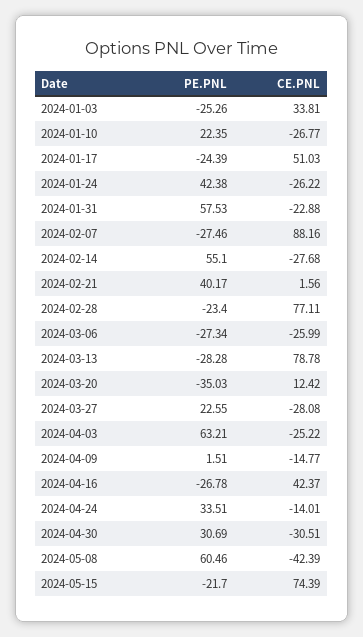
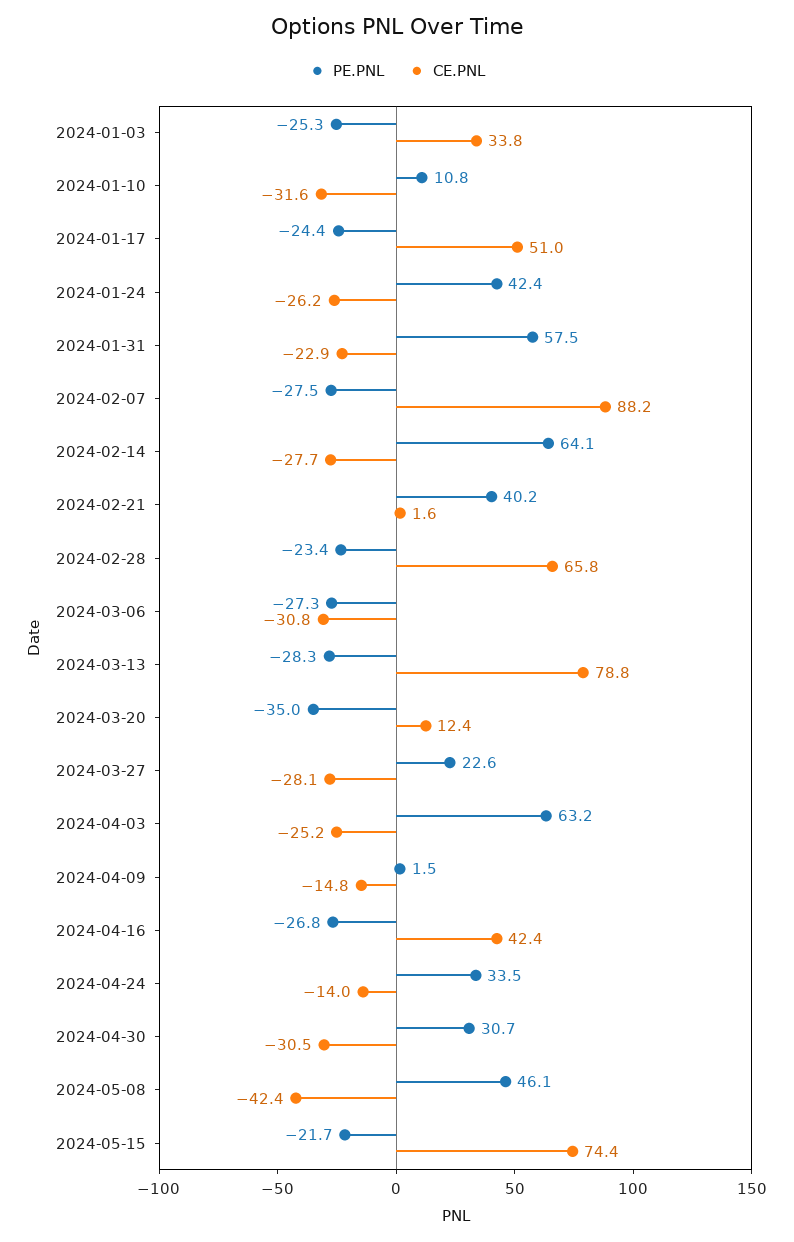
  {
    "PE.PNL": {
      "2024-01-03": -25.26,
-     "2024-01-10": 22.35,
+     "2024-01-10": 10.8,
      "2024-01-17": -24.39,
      "2024-01-24": 42.38,
      "2024-01-31": 57.53,
      "2024-02-07": -27.46,
-     "2024-02-14": 55.1,
+     "2024-02-14": 64.1,
      "2024-02-21": 40.17,
      "2024-02-28": -23.4,
      "2024-03-06": -27.34,
      "2024-03-13": -28.28,
      "2024-03-20": -35.03,
      "2024-03-27": 22.55,
      "2024-04-03": 63.21,
      "2024-04-09": 1.51,
      "2024-04-16": -26.78,
      "2024-04-24": 33.51,
      "2024-04-30": 30.69,
-     "2024-05-08": 60.46,
+     "2024-05-08": 46.1,
      "2024-05-15": -21.7
    },
    "CE.PNL": {
      "2024-01-03": 33.81,
-     "2024-01-10": -26.77,
+     "2024-01-10": -31.6,
      "2024-01-17": 51.03,
      "2024-01-24": -26.22,
      "2024-01-31": -22.88,
      "2024-02-07": 88.16,
      "2024-02-14": -27.68,
      "2024-02-21": 1.56,
-     "2024-02-28": 77.11,
+     "2024-02-28": 65.8,
-     "2024-03-06": -25.99,
+     "2024-03-06": -30.8,
      "2024-03-13": 78.78,
      "2024-03-20": 12.42,
      "2024-03-27": -28.08,
      "2024-04-03": -25.22,
      "2024-04-09": -14.77,
      "2024-04-16": 42.37,
      "2024-04-24": -14.01,
      "2024-04-30": -30.51,
      "2024-05-08": -42.39,
      "2024-05-15": 74.39
    }
  }

